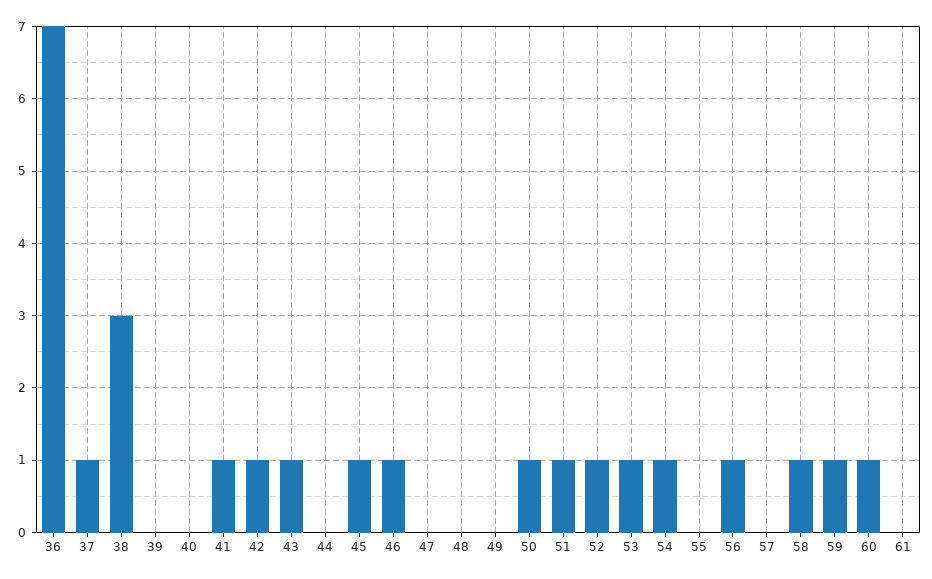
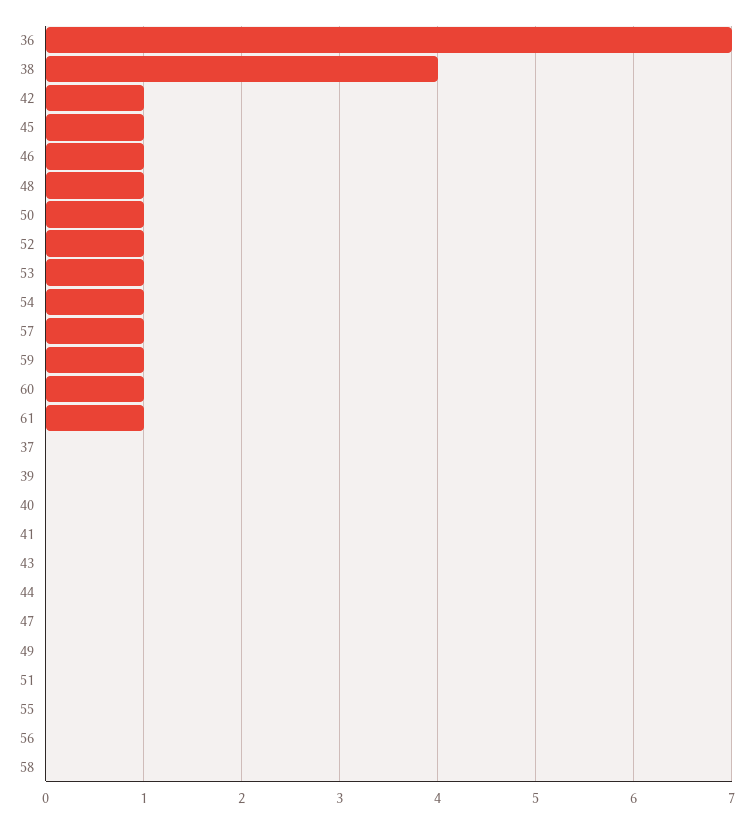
  {
    "36": 7,
-   "37": 1,
+   "37": 0,
-   "38": 3,
+   "38": 4,
    "39": 0,
    "40": 0,
-   "41": 1,
+   "41": 0,
    "42": 1,
-   "43": 1,
+   "43": 0,
    "44": 0,
    "45": 1,
    "46": 1,
    "47": 0,
-   "48": 0,
+   "48": 1,
    "49": 0,
    "50": 1,
-   "51": 1,
+   "51": 0,
    "52": 1,
    "53": 1,
    "54": 1,
    "55": 0,
-   "56": 1,
+   "56": 0,
-   "57": 0,
+   "57": 1,
-   "58": 1,
+   "58": 0,
    "59": 1,
    "60": 1,
-   "61": 0
+   "61": 1
  }

